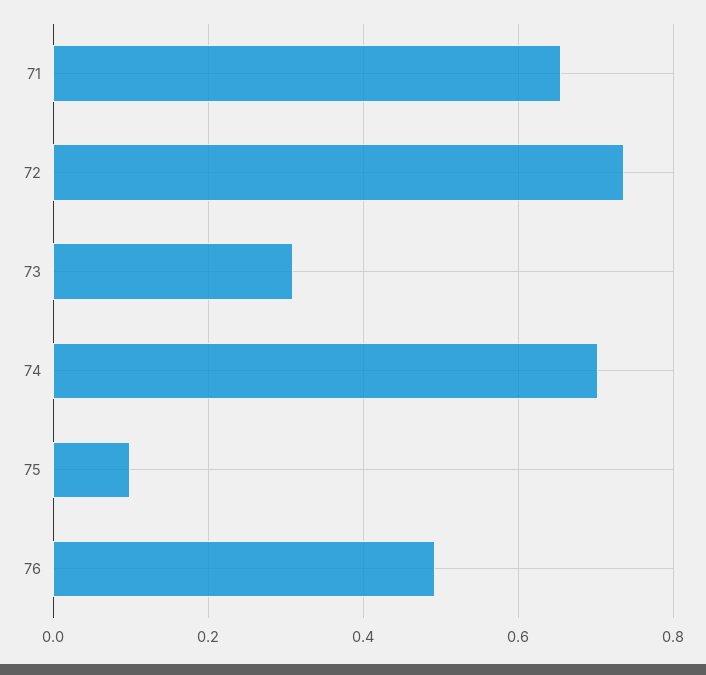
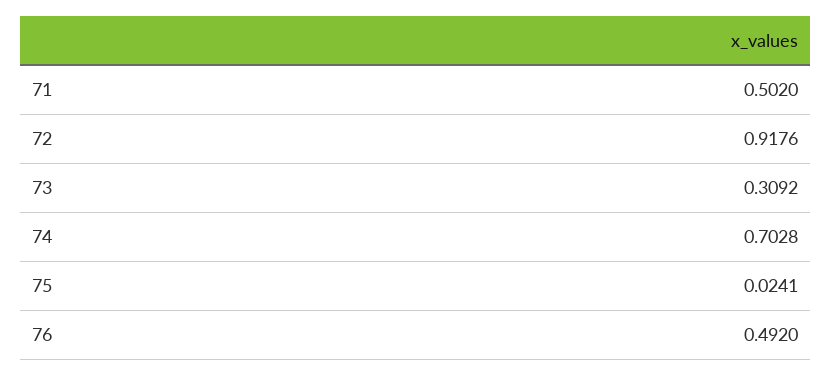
  {
-   "71": 0.66,
+   "71": 0.502,
-   "72": 0.74,
+   "72": 0.9176,
    "73": 0.3092,
    "74": 0.7028,
-   "75": 0.1,
+   "75": 0.0241,
    "76": 0.492
  }

